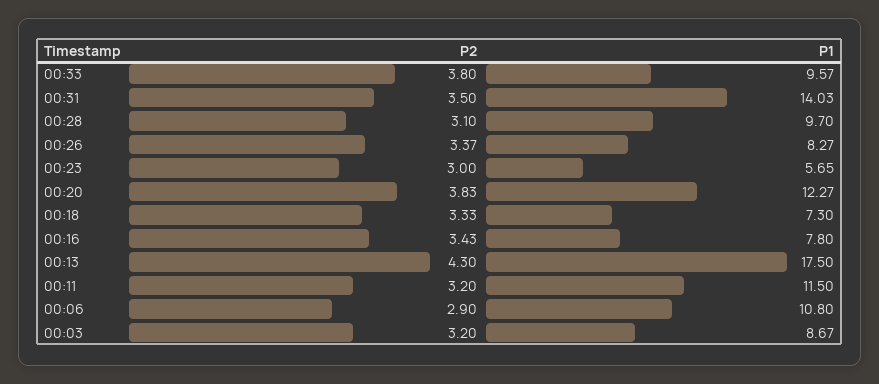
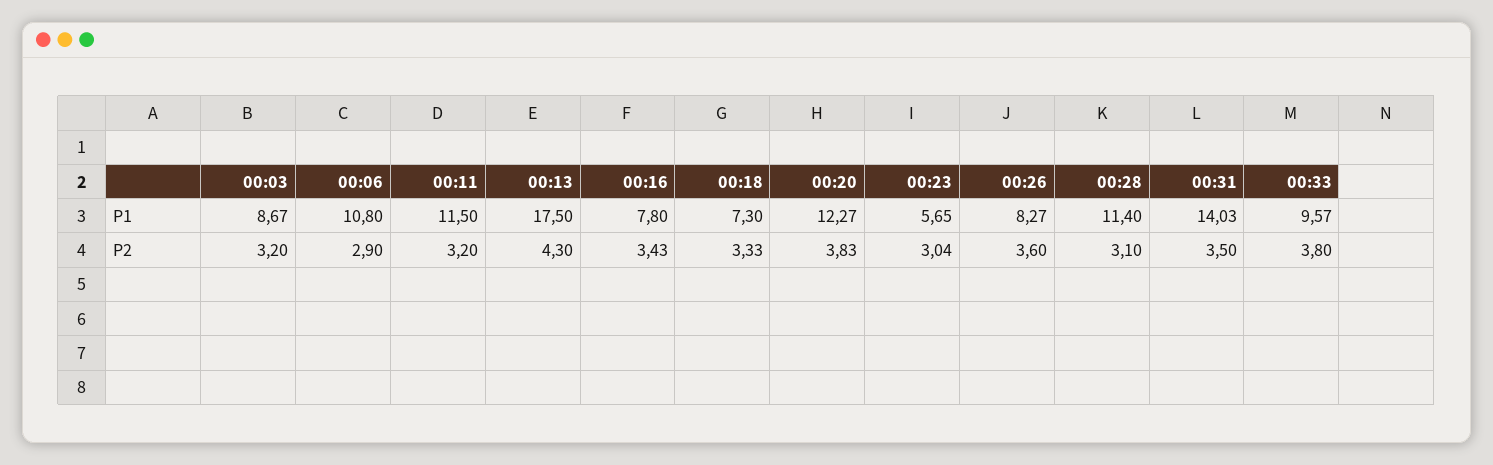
  {
    "P2": {
      "00:33": 3.8,
      "00:31": 3.5,
      "00:28": 3.1,
-     "00:26": 3.37,
+     "00:26": 3.6,
-     "00:23": 3,
+     "00:23": 3.04,
      "00:20": 3.83,
      "00:18": 3.33,
      "00:16": 3.43,
      "00:13": 4.3,
      "00:11": 3.2,
      "00:06": 2.9,
      "00:03": 3.2
    },
    "P1": {
      "00:33": 9.57,
      "00:31": 14.03,
-     "00:28": 9.7,
+     "00:28": 11.4,
      "00:26": 8.27,
      "00:23": 5.65,
      "00:20": 12.27,
      "00:18": 7.3,
      "00:16": 7.8,
      "00:13": 17.5,
      "00:11": 11.5,
      "00:06": 10.8,
      "00:03": 8.67
    }
  }

